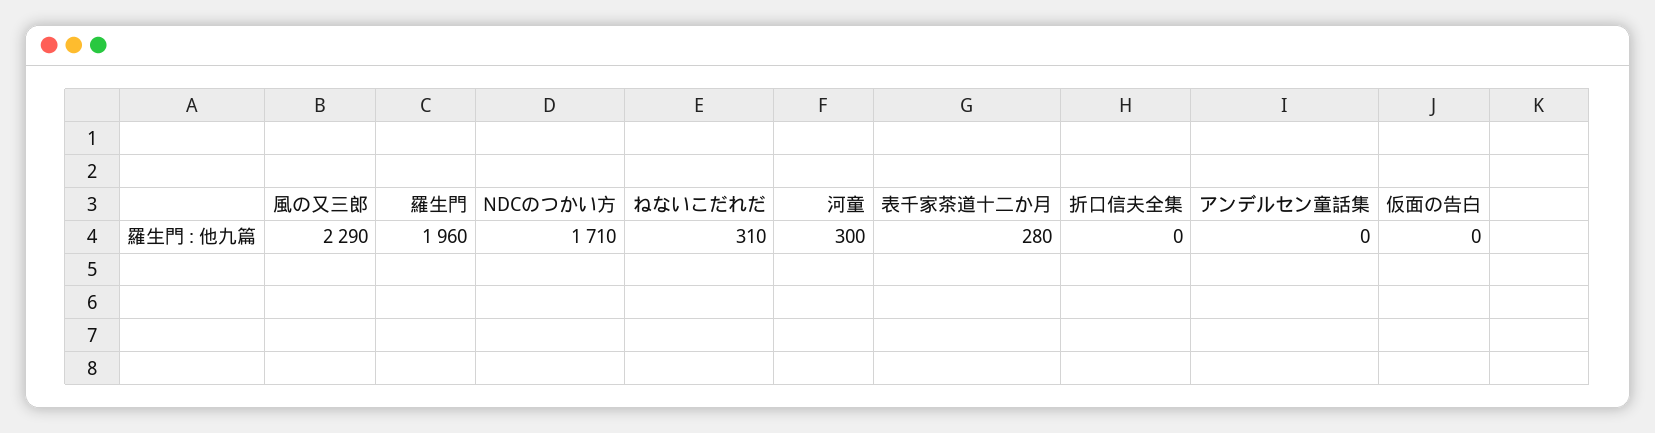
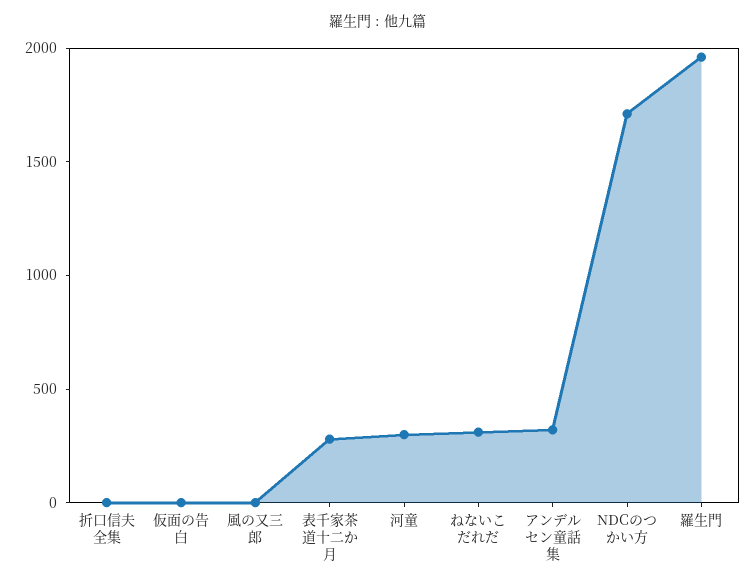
  {
-   "風の又三郎": 2290,
+   "風の又三郎": 0,
    "羅生門": 1960,
    "NDCのつかい方": 1710,
    "ねないこだれだ": 310,
    "河童": 300,
    "表千家茶道十二か月": 280,
    "折口信夫全集": 0,
-   "アンデルセン童話集": 0,
+   "アンデルセン童話集": 300,
    "仮面の告白": 0
  }

